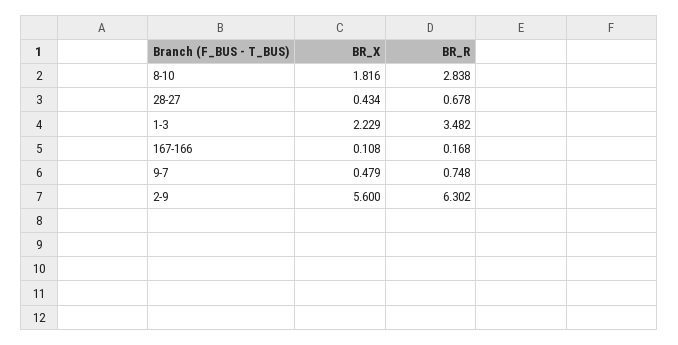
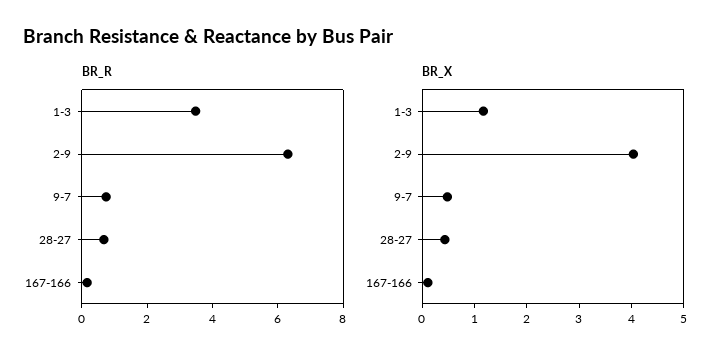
  {
    "BR_X": {
-     "8-10": 1.816,
      "28-27": 0.434,
-     "1-3": 2.229,
+     "1-3": 1.2,
      "167-166": 0.108,
      "9-7": 0.479,
-     "2-9": 5.6
+     "2-9": 4
    },
    "BR_R": {
-     "8-10": 2.838,
      "28-27": 0.678,
      "1-3": 3.482,
      "167-166": 0.168,
      "9-7": 0.748,
      "2-9": 6.302
    }
  }

